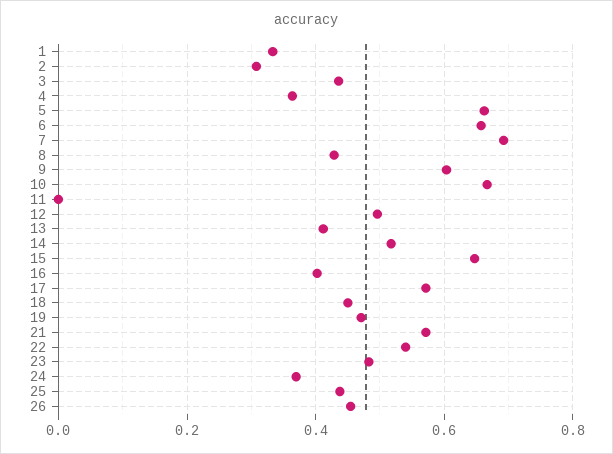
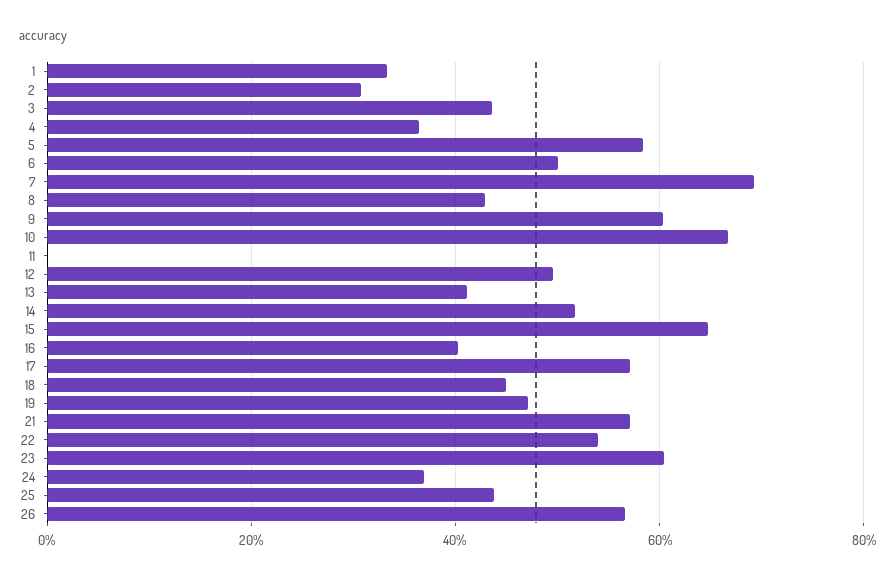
  {
    "1": 0.34,
    "2": 0.3,
    "3": 0.44,
    "4": 0.36,
-   "5": 0.66,
+   "5": 0.58,
-   "6": 0.66,
+   "6": 0.5,
    "7": 0.7,
    "8": 0.42,
    "9": 0.6,
    "10": 0.66,
    "11": 0,
    "12": 0.5,
    "13": 0.42,
    "14": 0.52,
    "15": 0.64,
    "16": 0.4,
    "17": 0.58,
    "18": 0.46,
    "19": 0.48,
    "21": 0.58,
    "22": 0.54,
-   "23": 0.48,
+   "23": 0.6,
    "24": 0.36,
    "25": 0.44,
-   "26": 0.46
+   "26": 0.56
  }

